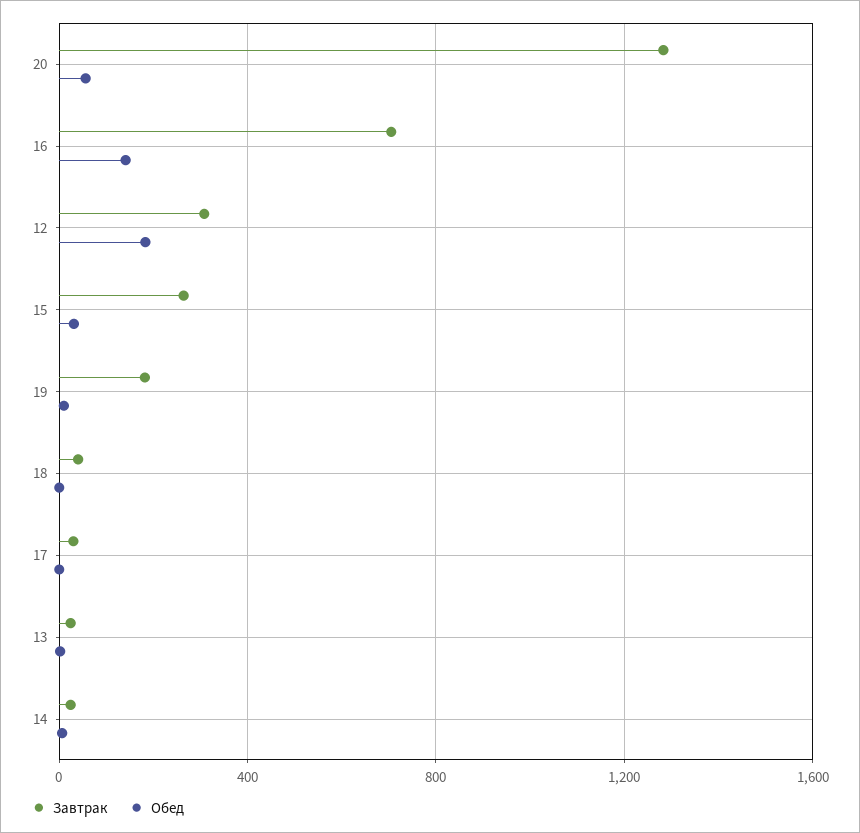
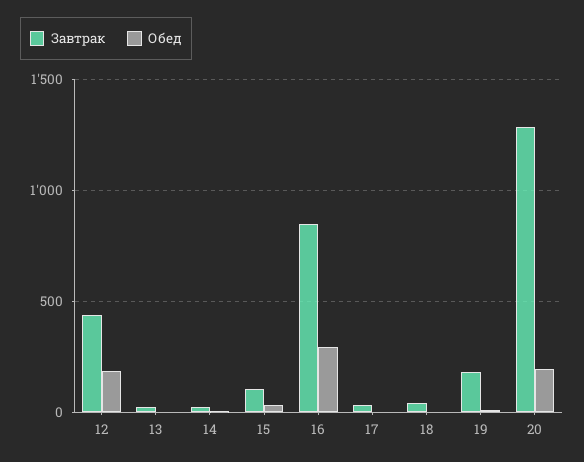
  {
    "Завтрак": {
      "20": 1300,
-     "16": 700,
+     "16": 850,
-     "12": 300,
+     "12": 450,
-     "15": 250,
+     "15": 100,
      "19": 200,
      "18": 50,
      "17": 50,
      "13": 0,
      "14": 0
    },
    "Обед": {
-     "20": 50,
+     "20": 200,
-     "16": 150,
+     "16": 300,
      "12": 200,
      "15": 50,
      "19": 0,
      "18": 0,
      "17": 0,
      "13": 0,
      "14": 0
    }
  }

